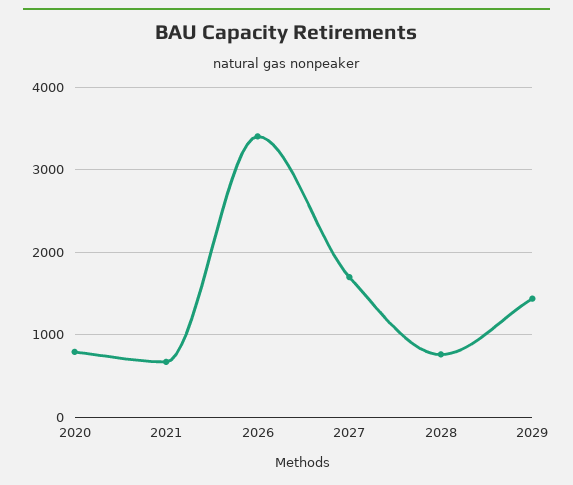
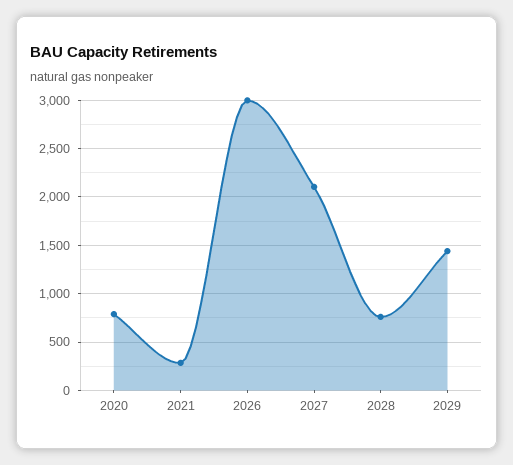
  {
    "2020": 800,
-   "2021": 700,
+   "2021": 300,
-   "2026": 3400,
+   "2026": 3000,
-   "2027": 1700,
+   "2027": 2100,
    "2028": 800,
    "2029": 1400
  }

